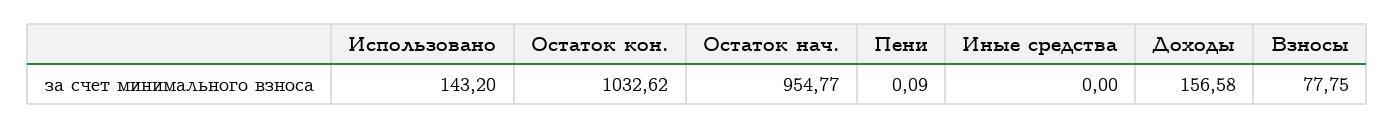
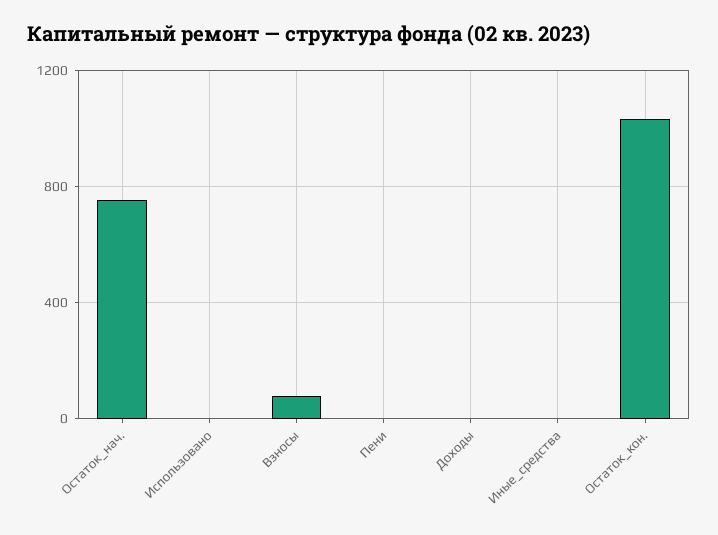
  {
-   "Использовано": 143.2,
+   "Использовано": 0,
    "Остаток кон.": 1032.62,
-   "Остаток нач.": 954.77,
+   "Остаток нач.": 750,
    "Пени": 0.09,
    "Иные средства": 0,
-   "Доходы": 156.58,
+   "Доходы": 0,
    "Взносы": 77.75
  }

